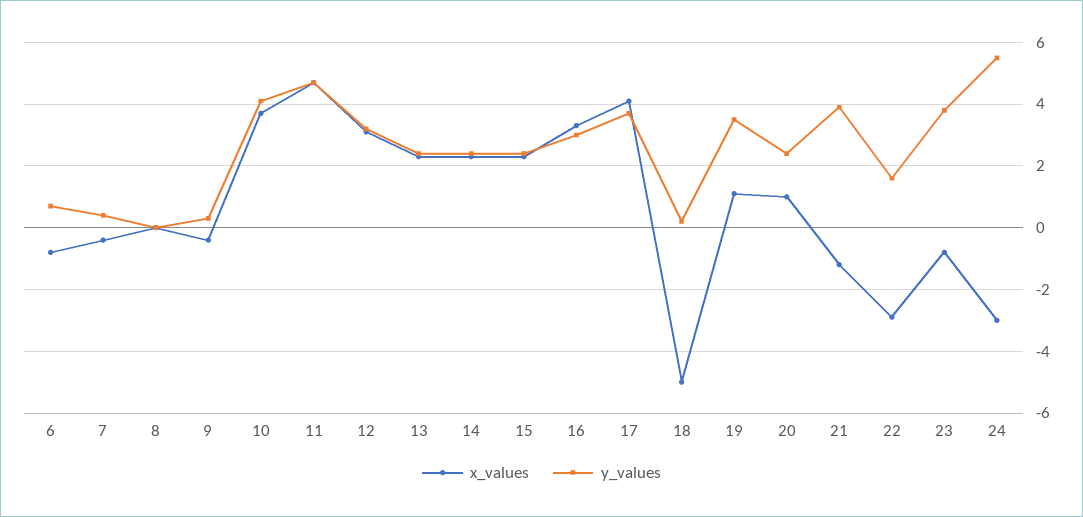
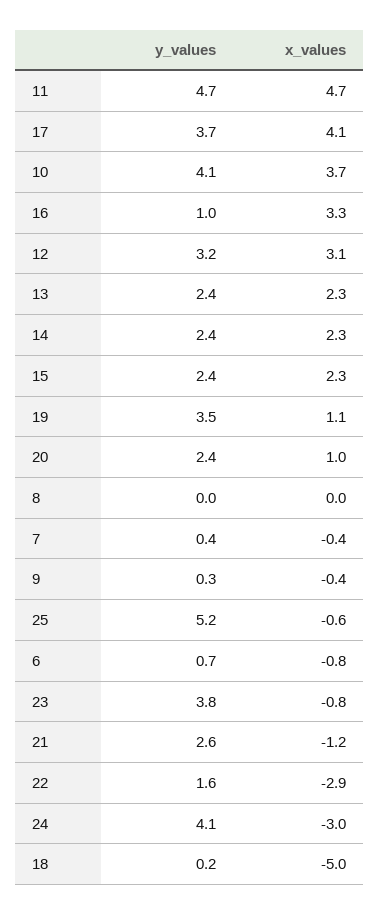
  {
    "x_values": {
      "6": -0.8,
      "7": -0.4,
      "8": 0,
      "9": -0.4,
      "10": 3.7,
      "11": 4.7,
      "12": 3.1,
      "13": 2.3,
      "14": 2.3,
      "15": 2.3,
      "16": 3.3,
      "17": 4.1,
      "18": -5,
      "19": 1.1,
      "20": 1,
      "21": -1.2,
      "22": -2.9,
      "23": -0.8,
-     "24": -3
+     "24": -3,
+     "25": -0.6
    },
    "y_values": {
      "6": 0.7,
      "7": 0.4,
      "8": 0,
      "9": 0.3,
      "10": 4.1,
      "11": 4.7,
      "12": 3.2,
      "13": 2.4,
      "14": 2.4,
      "15": 2.4,
-     "16": 3,
+     "16": 1,
      "17": 3.7,
      "18": 0.2,
      "19": 3.5,
      "20": 2.4,
-     "21": 4,
+     "21": 2.6,
      "22": 1.6,
      "23": 3.8,
-     "24": 5.5
+     "24": 4.1,
+     "25": 5.2
    }
  }

